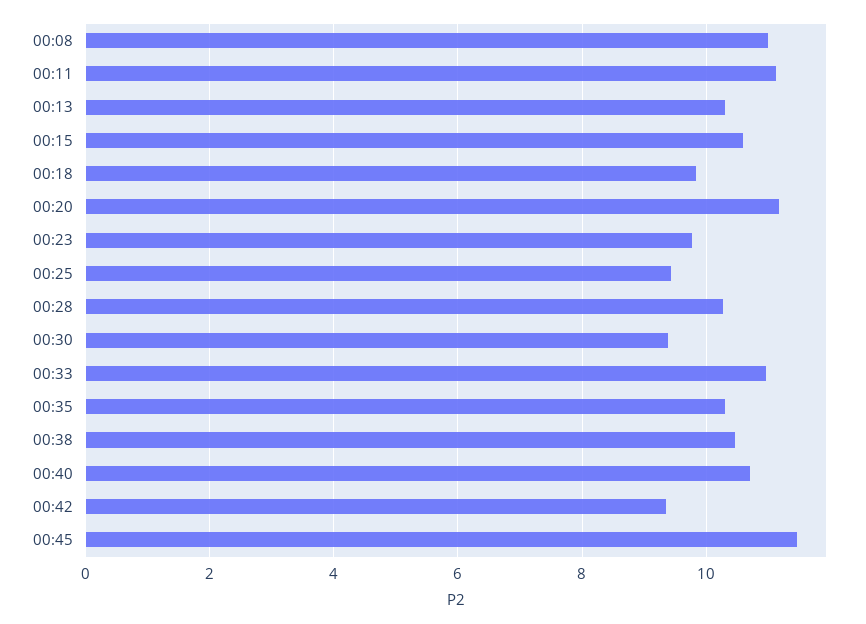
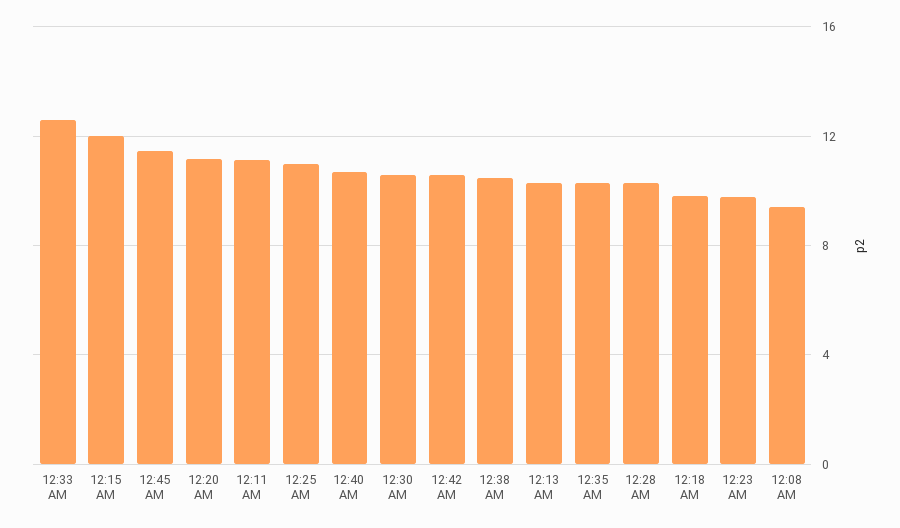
  {
-   "00:08": 11,
+   "00:08": 9.5,
    "00:11": 11.2,
    "00:13": 10.4,
-   "00:15": 10.6,
+   "00:15": 12,
    "00:18": 9.8,
    "00:20": 11.2,
    "00:23": 9.8,
-   "00:25": 9.4,
+   "00:25": 11,
    "00:28": 10.2,
-   "00:30": 9.4,
+   "00:30": 10.5,
-   "00:33": 11,
+   "00:33": 12.5,
    "00:35": 10.4,
    "00:38": 10.4,
    "00:40": 10.8,
-   "00:42": 9.4,
+   "00:42": 10.5,
    "00:45": 11.4
  }

